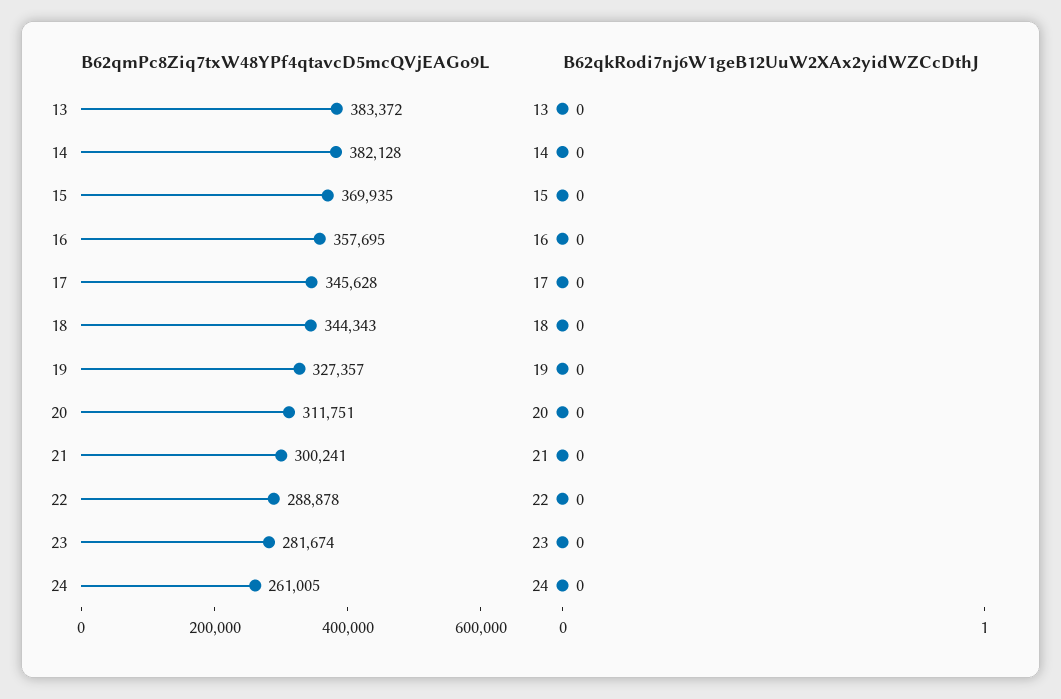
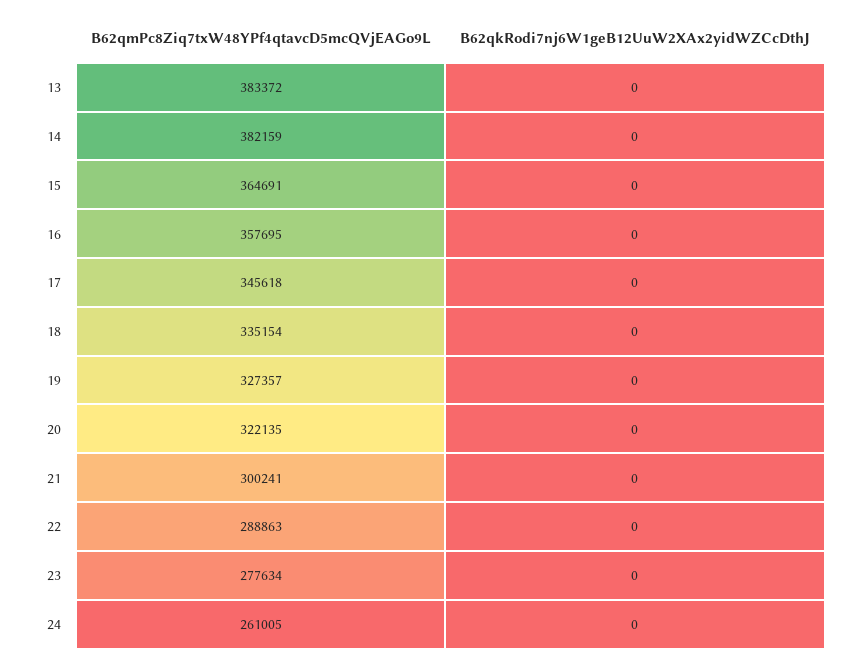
  {
    "B62qmPc8Ziq7txW48YPf4qtavcD5mcQVjEAGo9L": {
      "13": 383372,
-     "14": 382128,
+     "14": 382159,
-     "15": 369935,
+     "15": 364691,
      "16": 357695,
-     "17": 345628,
+     "17": 345618,
-     "18": 344343,
+     "18": 335154,
      "19": 327357,
-     "20": 311751,
+     "20": 322135,
      "21": 300241,
-     "22": 288878,
+     "22": 288863,
-     "23": 281674,
+     "23": 277634,
      "24": 261005
    },
    "B62qkRodi7nj6W1geB12UuW2XAx2yidWZCcDthJ": {
      "13": 0,
      "14": 0,
      "15": 0,
      "16": 0,
      "17": 0,
      "18": 0,
      "19": 0,
      "20": 0,
      "21": 0,
      "22": 0,
      "23": 0,
      "24": 0
    }
  }

